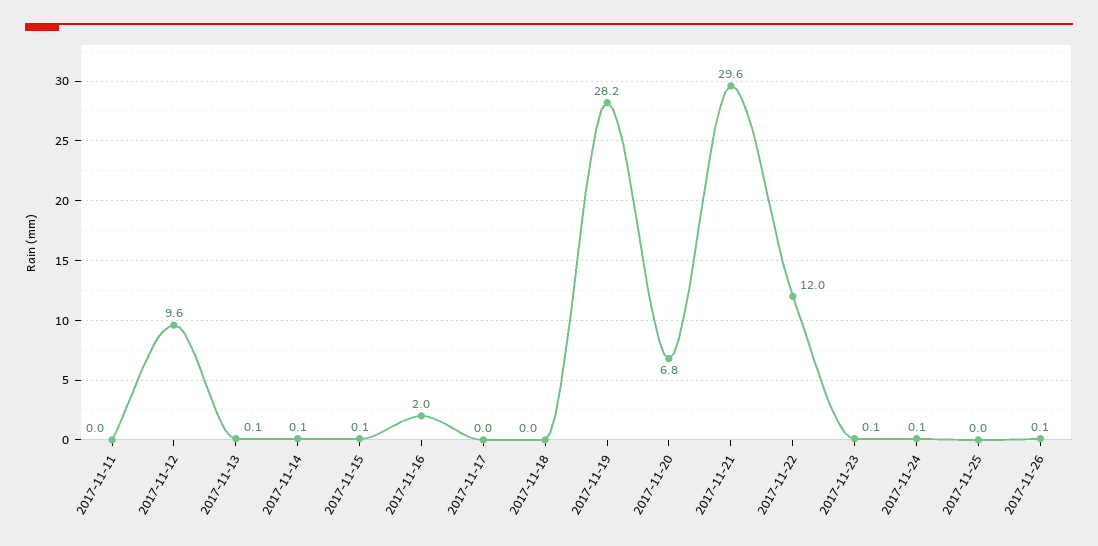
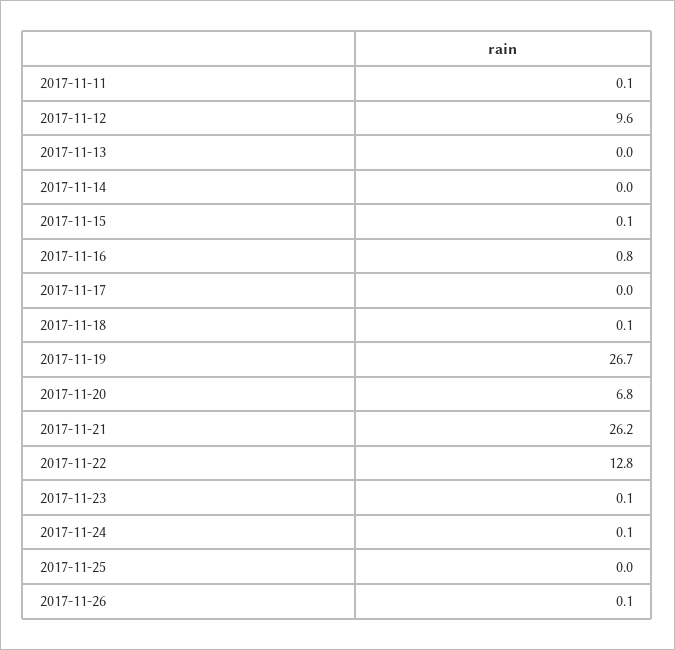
  {
-   "2017-11-11": 0,
+   "2017-11-11": 0.1,
    "2017-11-12": 9.6,
-   "2017-11-13": 0.1,
+   "2017-11-13": 0,
-   "2017-11-14": 0.1,
+   "2017-11-14": 0,
    "2017-11-15": 0.1,
-   "2017-11-16": 2,
+   "2017-11-16": 0.8,
    "2017-11-17": 0,
-   "2017-11-18": 0,
+   "2017-11-18": 0.1,
-   "2017-11-19": 28.2,
+   "2017-11-19": 26.7,
    "2017-11-20": 6.8,
-   "2017-11-21": 29.6,
+   "2017-11-21": 26.2,
-   "2017-11-22": 12,
+   "2017-11-22": 12.8,
    "2017-11-23": 0.1,
    "2017-11-24": 0.1,
    "2017-11-25": 0,
    "2017-11-26": 0.1
  }

